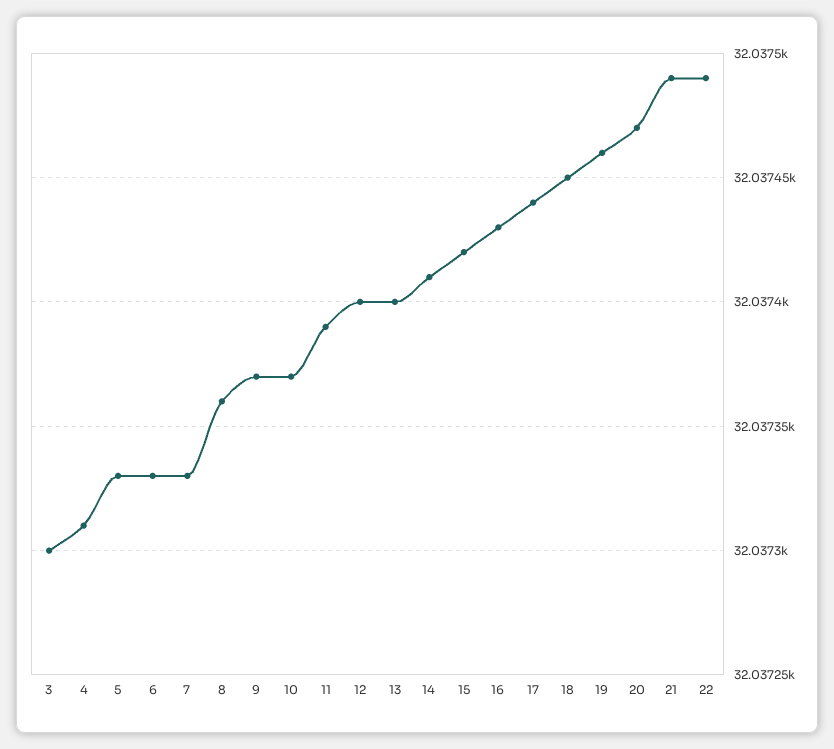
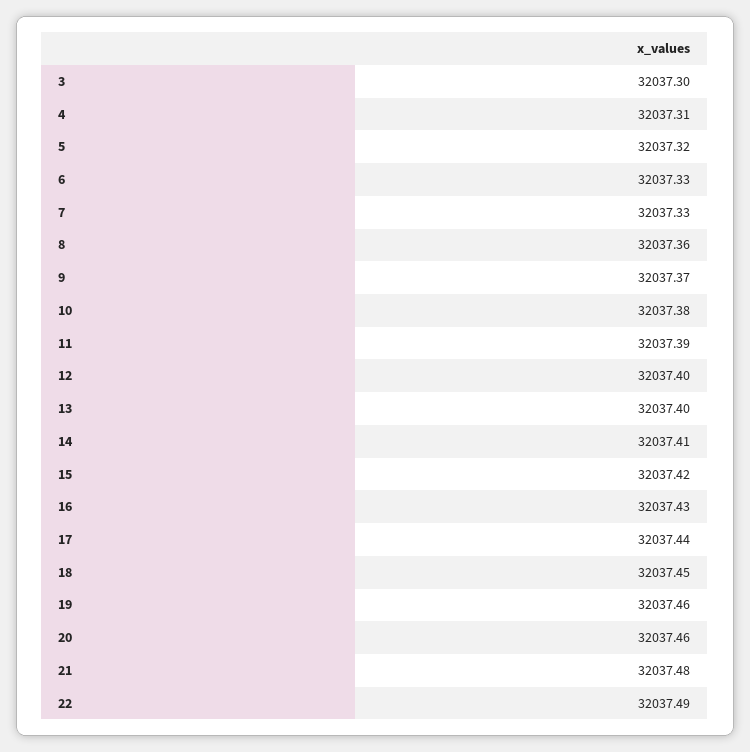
  {
    "3": 32037.3,
    "4": 32037.31,
-   "5": 32037.33,
+   "5": 32037.32,
    "6": 32037.33,
    "7": 32037.33,
    "8": 32037.36,
    "9": 32037.37,
-   "10": 32037.37,
+   "10": 32037.38,
    "11": 32037.39,
    "12": 32037.4,
    "13": 32037.4,
    "14": 32037.41,
    "15": 32037.42,
    "16": 32037.43,
    "17": 32037.44,
    "18": 32037.45,
    "19": 32037.46,
-   "20": 32037.47,
+   "20": 32037.46,
-   "21": 32037.49,
+   "21": 32037.48,
    "22": 32037.49
  }

